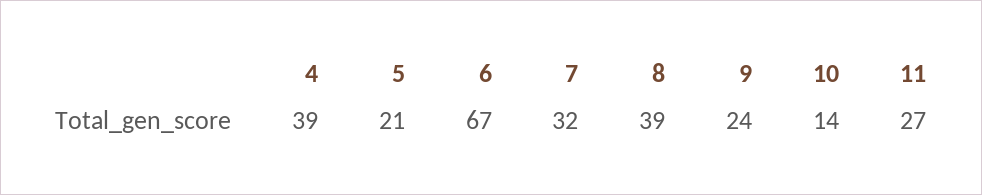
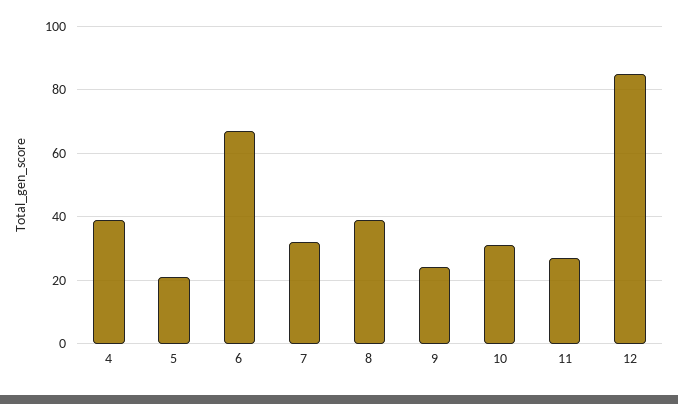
  {
    "4": 39,
    "5": 21,
    "6": 67,
    "7": 32,
    "8": 39,
    "9": 24,
-   "10": 14,
+   "10": 30,
-   "11": 27
+   "11": 27,
+   "12": 85
  }

